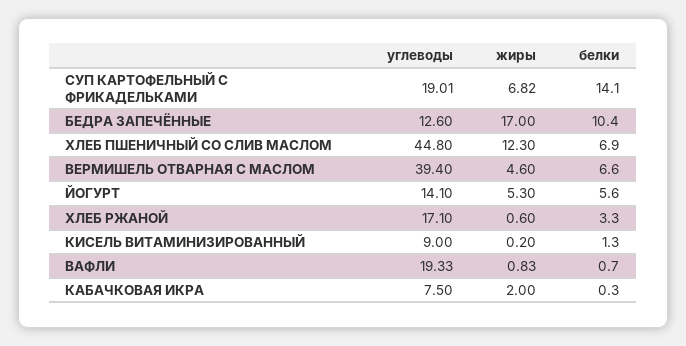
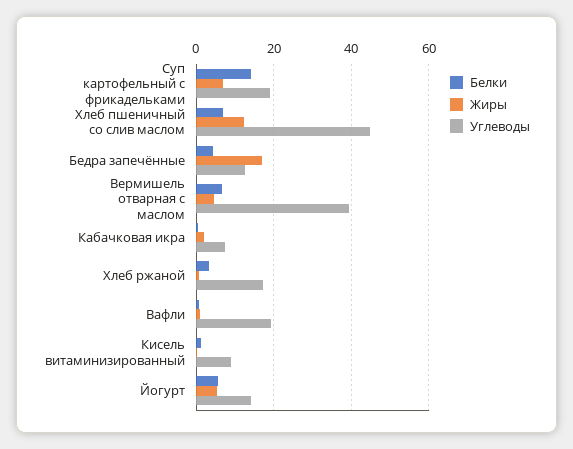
  {
    "углеводы": {
      "СУП КАРТОФЕЛЬНЫЙ С ФРИКАДЕЛЬКАМИ": 19.01,
      "БЕДРА ЗАПЕЧЁННЫЕ": 12.6,
      "ХЛЕБ ПШЕНИЧНЫЙ СО СЛИВ МАСЛОМ": 44.8,
      "ВЕРМИШЕЛЬ ОТВАРНАЯ С МАСЛОМ": 39.4,
      "ЙОГУРТ": 14.1,
      "ХЛЕБ РЖАНОЙ": 17.1,
      "КИСЕЛЬ ВИТАМИНИЗИРОВАННЫЙ": 9,
      "ВАФЛИ": 19.33,
      "КАБАЧКОВАЯ ИКРА": 7.5
    },
    "жиры": {
      "СУП КАРТОФЕЛЬНЫЙ С ФРИКАДЕЛЬКАМИ": 6.82,
      "БЕДРА ЗАПЕЧЁННЫЕ": 17,
      "ХЛЕБ ПШЕНИЧНЫЙ СО СЛИВ МАСЛОМ": 12.3,
      "ВЕРМИШЕЛЬ ОТВАРНАЯ С МАСЛОМ": 4.6,
      "ЙОГУРТ": 5.3,
      "ХЛЕБ РЖАНОЙ": 0.6,
      "КИСЕЛЬ ВИТАМИНИЗИРОВАННЫЙ": 0.2,
      "ВАФЛИ": 0.83,
      "КАБАЧКОВАЯ ИКРА": 2
    },
    "белки": {
      "СУП КАРТОФЕЛЬНЫЙ С ФРИКАДЕЛЬКАМИ": 14.1,
-     "БЕДРА ЗАПЕЧЁННЫЕ": 10.4,
+     "БЕДРА ЗАПЕЧЁННЫЕ": 4,
      "ХЛЕБ ПШЕНИЧНЫЙ СО СЛИВ МАСЛОМ": 6.9,
      "ВЕРМИШЕЛЬ ОТВАРНАЯ С МАСЛОМ": 6.6,
      "ЙОГУРТ": 5.6,
      "ХЛЕБ РЖАНОЙ": 3.3,
      "КИСЕЛЬ ВИТАМИНИЗИРОВАННЫЙ": 1.3,
      "ВАФЛИ": 0.7,
      "КАБАЧКОВАЯ ИКРА": 0.3
    }
  }

